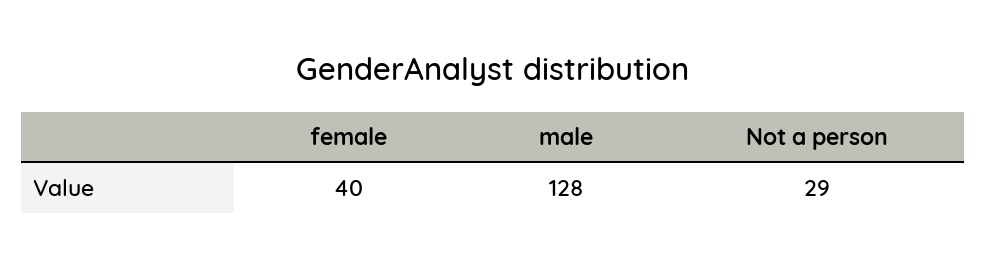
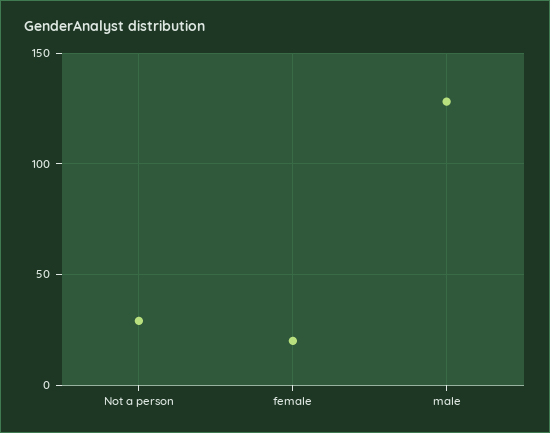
  {
-   "female": 40,
+   "female": 20,
    "male": 128,
    "Not a person": 29
  }

